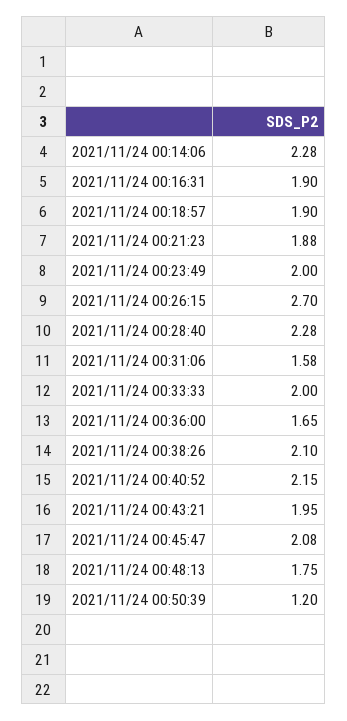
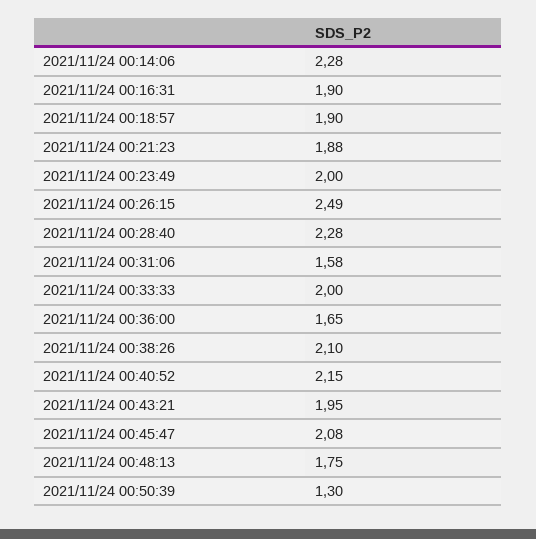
  {
    "2021/11/24 00:14:06": 2.28,
    "2021/11/24 00:16:31": 1.9,
    "2021/11/24 00:18:57": 1.9,
    "2021/11/24 00:21:23": 1.88,
    "2021/11/24 00:23:49": 2,
-   "2021/11/24 00:26:15": 2.7,
+   "2021/11/24 00:26:15": 2.49,
    "2021/11/24 00:28:40": 2.28,
    "2021/11/24 00:31:06": 1.58,
    "2021/11/24 00:33:33": 2,
    "2021/11/24 00:36:00": 1.65,
    "2021/11/24 00:38:26": 2.1,
    "2021/11/24 00:40:52": 2.15,
    "2021/11/24 00:43:21": 1.95,
    "2021/11/24 00:45:47": 2.08,
    "2021/11/24 00:48:13": 1.75,
-   "2021/11/24 00:50:39": 1.2
+   "2021/11/24 00:50:39": 1.3
  }

